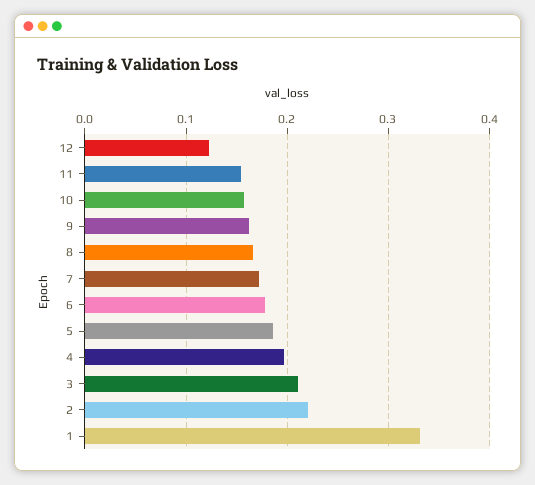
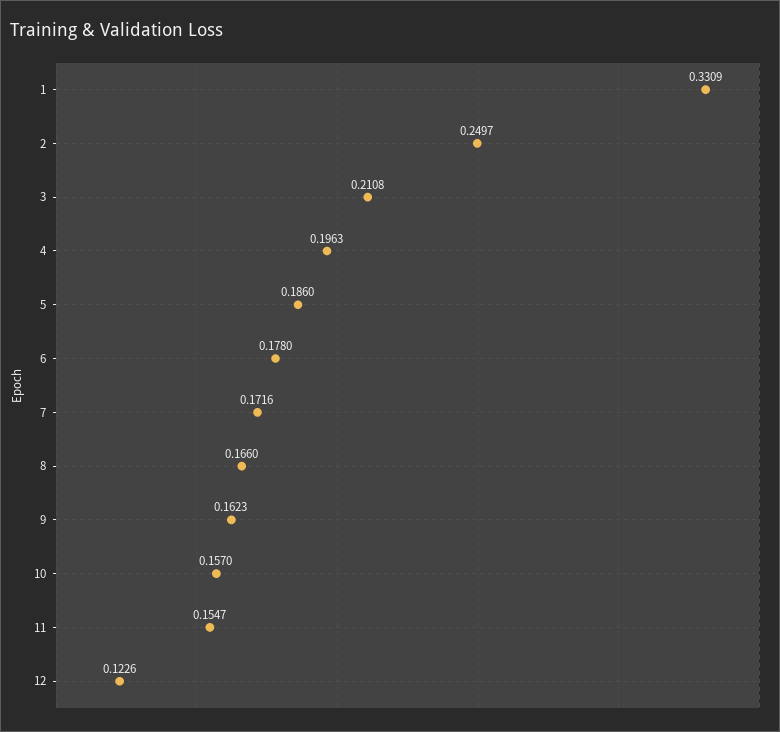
  {
    "12": 0.1226,
    "11": 0.1547,
    "10": 0.157,
    "9": 0.1623,
    "8": 0.166,
    "7": 0.1716,
    "6": 0.178,
    "5": 0.186,
    "4": 0.1963,
    "3": 0.2108,
-   "2": 0.22,
+   "2": 0.2497,
    "1": 0.3309
  }

